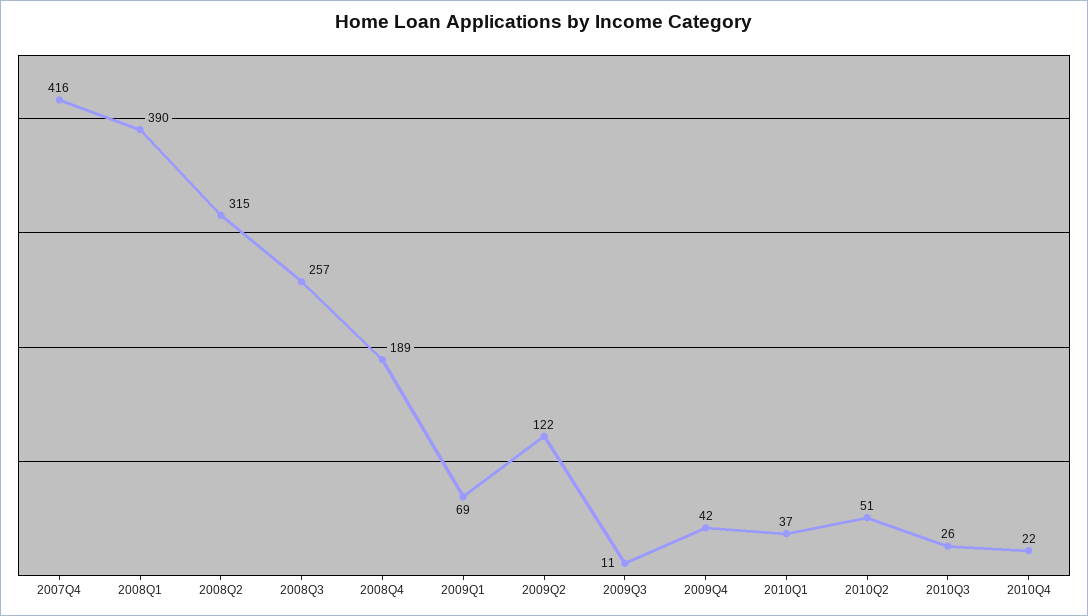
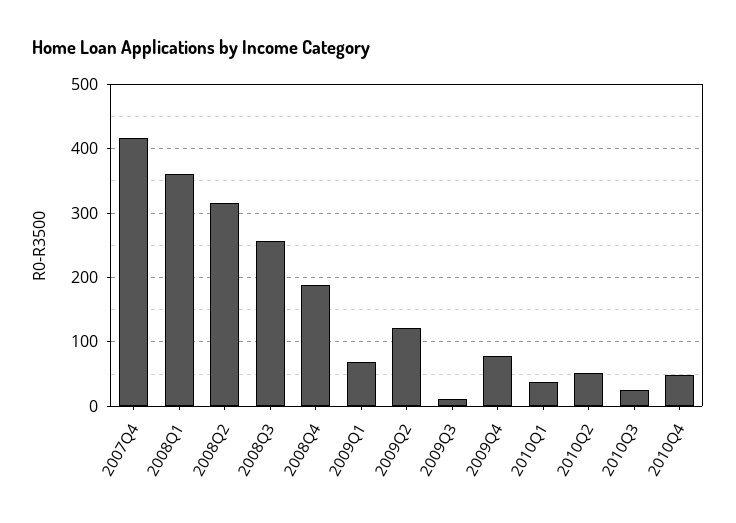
  {
    "2007Q4": 416,
-   "2008Q1": 390,
+   "2008Q1": 360,
    "2008Q2": 315,
    "2008Q3": 257,
    "2008Q4": 189,
    "2009Q1": 69,
    "2009Q2": 122,
    "2009Q3": 11,
-   "2009Q4": 42,
+   "2009Q4": 80,
    "2010Q1": 37,
    "2010Q2": 51,
    "2010Q3": 26,
-   "2010Q4": 22
+   "2010Q4": 50
  }

